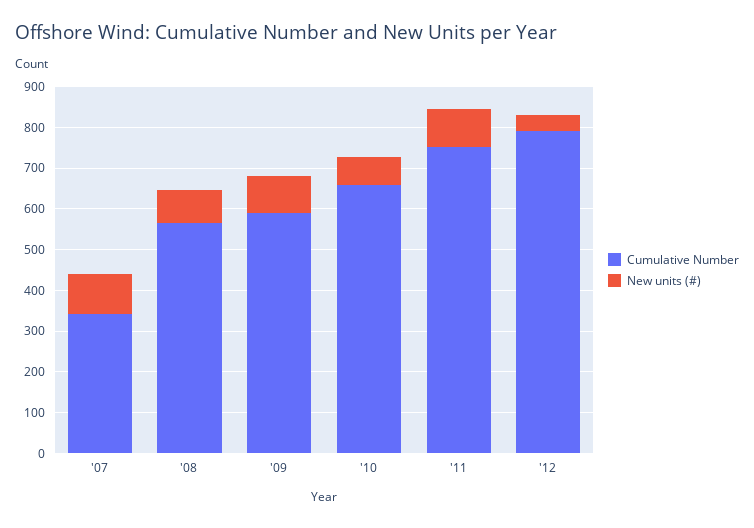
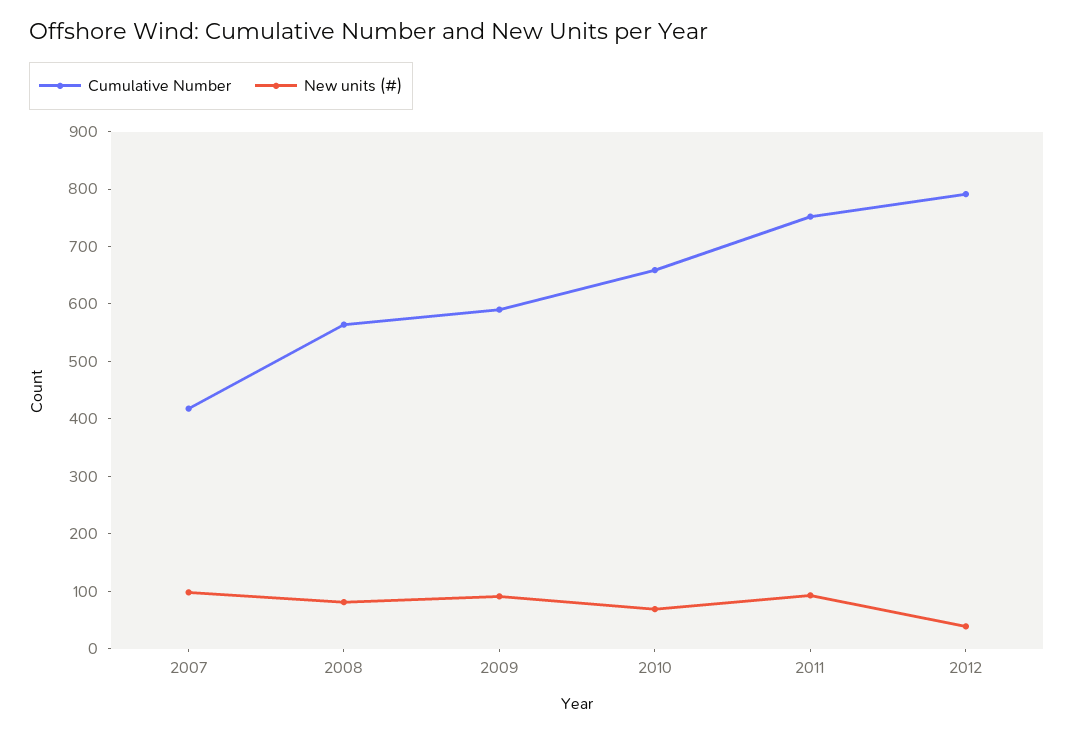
  {
    "Cumulative Number": {
-     "'07": 340,
+     "'07": 420,
      "'08": 560,
      "'09": 600,
      "'10": 660,
      "'11": 760,
      "'12": 800
    },
    "New units (#)": {
      "'07": 100,
      "'08": 80,
      "'09": 100,
      "'10": 60,
      "'11": 100,
      "'12": 40
    }
  }

